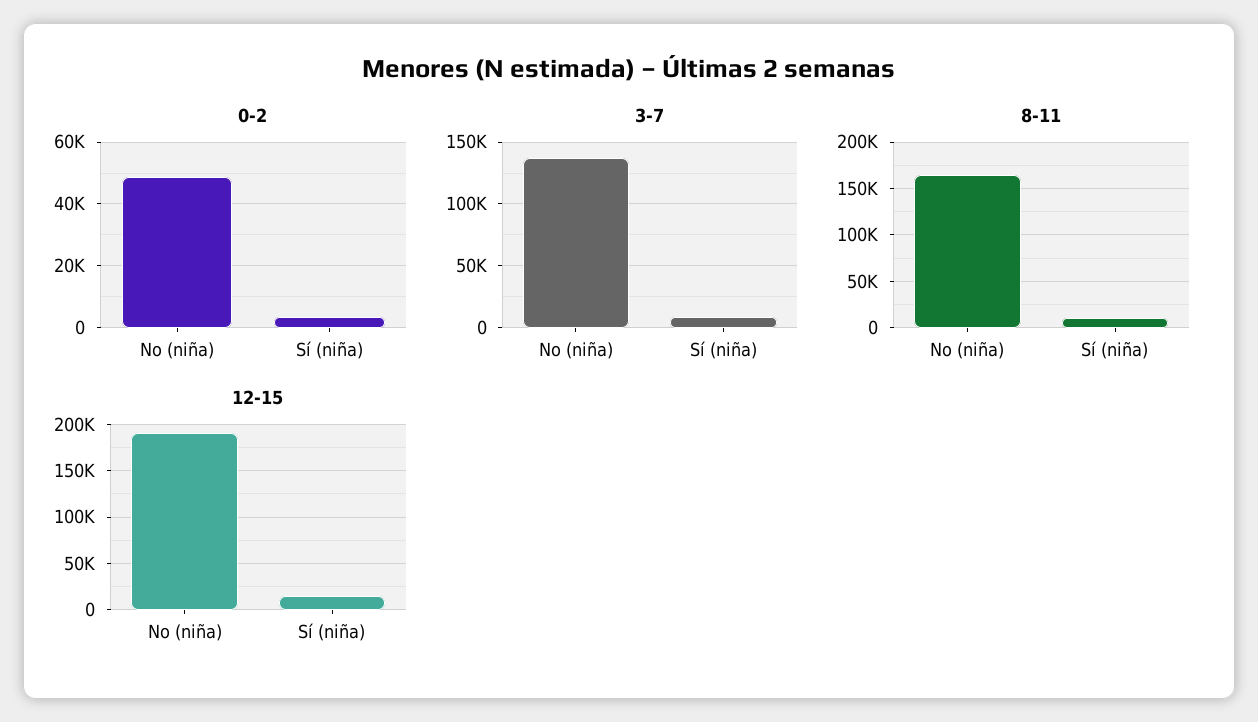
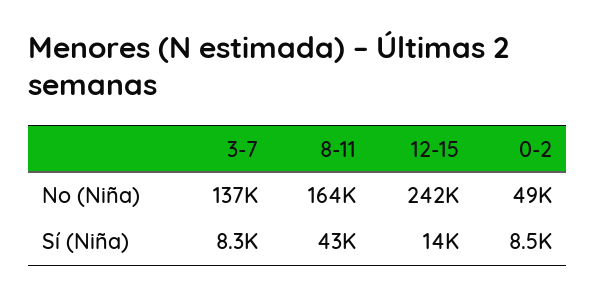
  {
    "0-2": {
      "No (niña)": 49000,
-     "Sí (niña)": 4000
+     "Sí (niña)": 8500
    },
    "3-7": {
      "No (niña)": 137000,
      "Sí (niña)": 8300
    },
    "8-11": {
      "No (niña)": 164000,
-     "Sí (niña)": 10000
+     "Sí (niña)": 43000
    },
    "12-15": {
-     "No (niña)": 190000,
+     "No (niña)": 242000,
      "Sí (niña)": 14000
    }
  }

